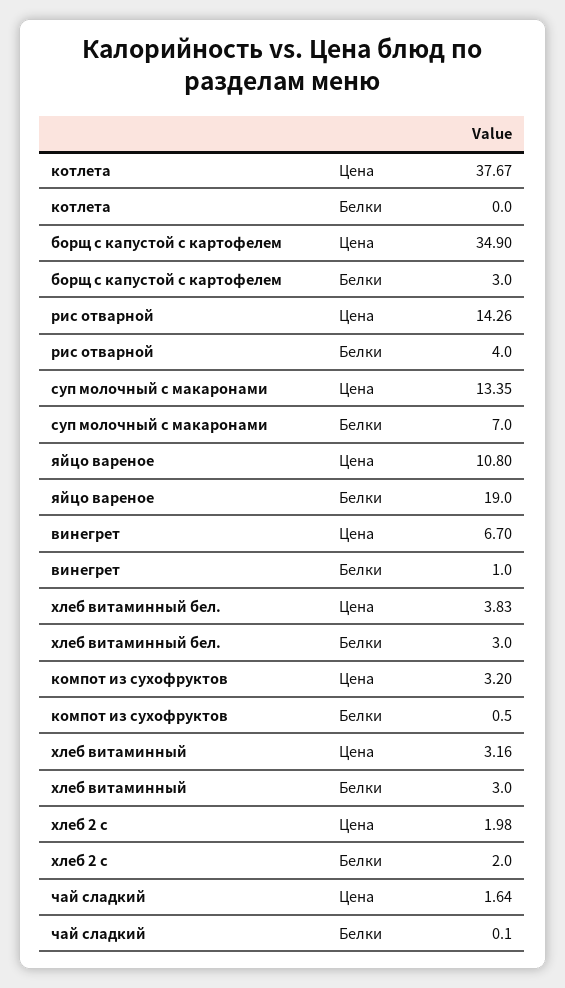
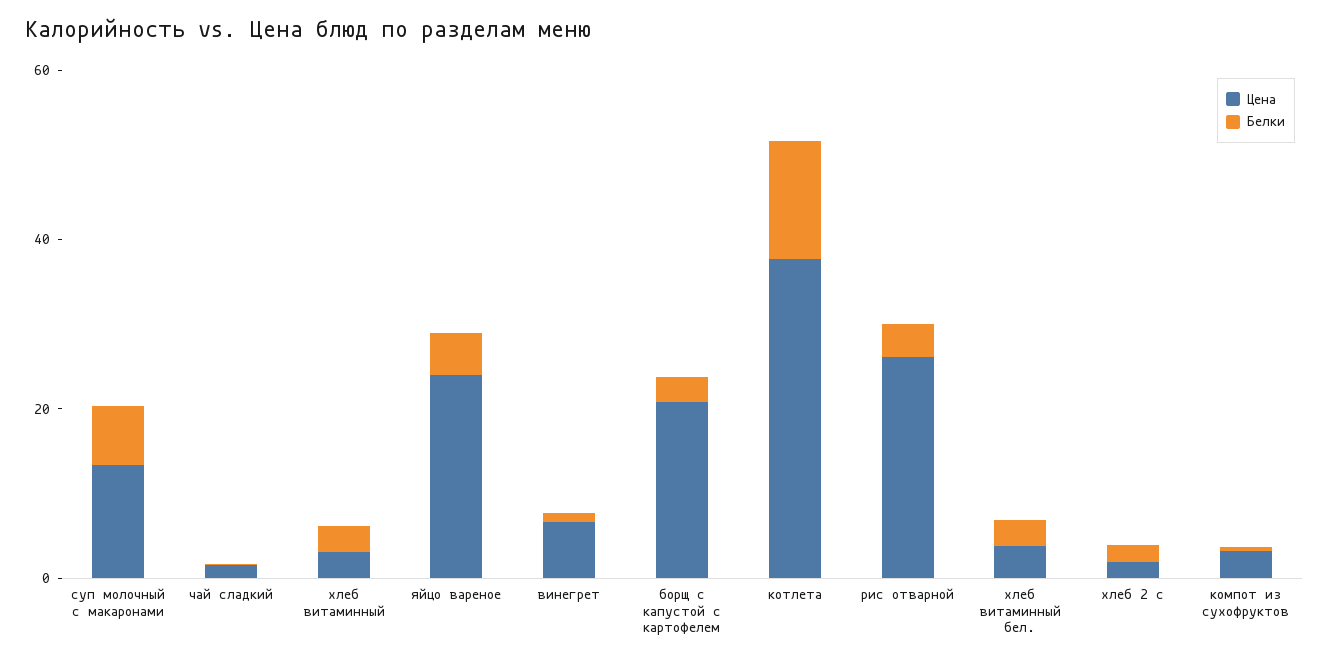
  {
    "Цена": {
      "котлета": 37.67,
-     "борщ с капустой с картофелем": 34.9,
+     "борщ с капустой с картофелем": 20,
-     "рис отварной": 14.26,
+     "рис отварной": 25,
      "суп молочный с макаронами": 13.35,
-     "яйцо вареное": 10.8,
+     "яйцо вареное": 25,
      "винегрет": 6.7,
      "хлеб витаминный бел.": 3.83,
      "компот из сухофруктов": 3.2,
      "хлеб витаминный": 3.16,
      "хлеб 2 с": 1.98,
      "чай сладкий": 1.64
    },
    "Белки": {
-     "котлета": 0,
+     "котлета": 15,
      "борщ с капустой с картофелем": 3,
      "рис отварной": 4,
      "суп молочный с макаронами": 7,
-     "яйцо вареное": 19,
+     "яйцо вареное": 5,
      "винегрет": 1,
      "хлеб витаминный бел.": 3,
      "компот из сухофруктов": 0.5,
      "хлеб витаминный": 3,
      "хлеб 2 с": 2,
      "чай сладкий": 0.1
    }
  }

